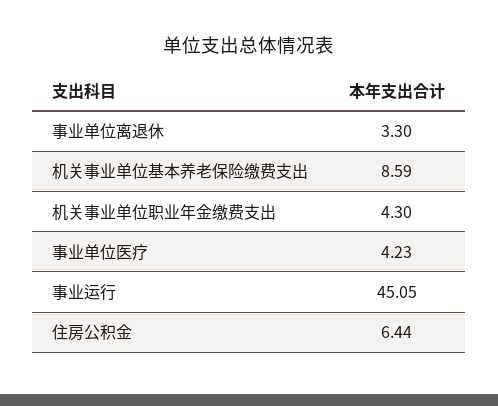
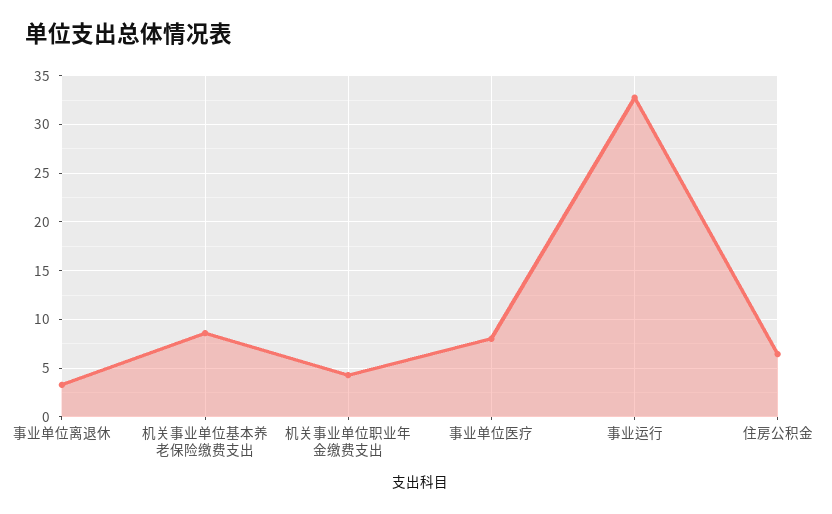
  {
    "事业单位离退休": 3.3,
    "机关事业单位基本养老保险缴费支出": 8.59,
    "机关事业单位职业年金缴费支出": 4.3,
-   "事业单位医疗": 4.23,
+   "事业单位医疗": 8,
-   "事业运行": 45.05,
+   "事业运行": 33,
    "住房公积金": 6.44
  }

